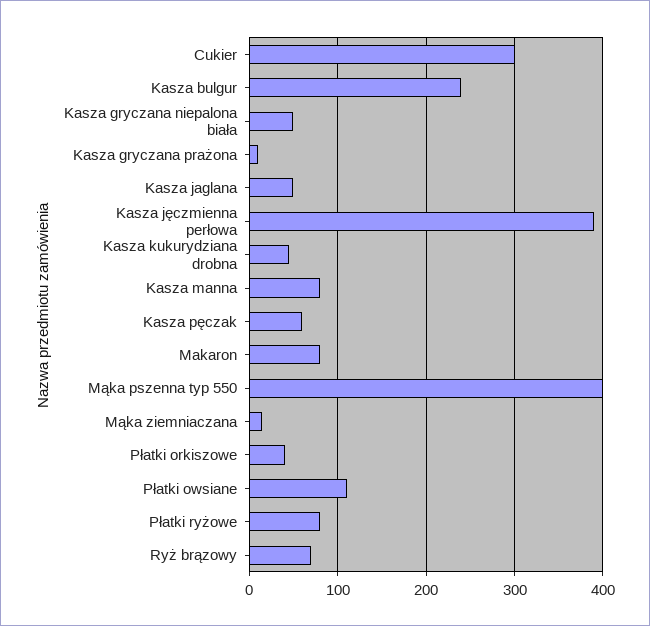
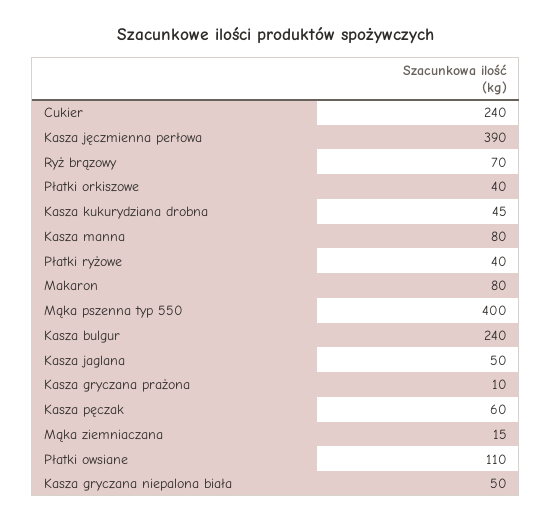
  {
-   "Cukier": 300,
+   "Cukier": 240,
    "Kasza bulgur": 240,
    "Kasza gryczana niepalona biała": 50,
    "Kasza gryczana prażona": 10,
    "Kasza jaglana": 50,
    "Kasza jęczmienna perłowa": 390,
    "Kasza kukurydziana drobna": 45,
    "Kasza manna": 80,
    "Kasza pęczak": 60,
    "Makaron": 80,
    "Mąka pszenna typ 550": 400,
    "Mąka ziemniaczana": 15,
    "Płatki orkiszowe": 40,
    "Płatki owsiane": 110,
-   "Płatki ryżowe": 80,
+   "Płatki ryżowe": 40,
    "Ryż brązowy": 70
  }

